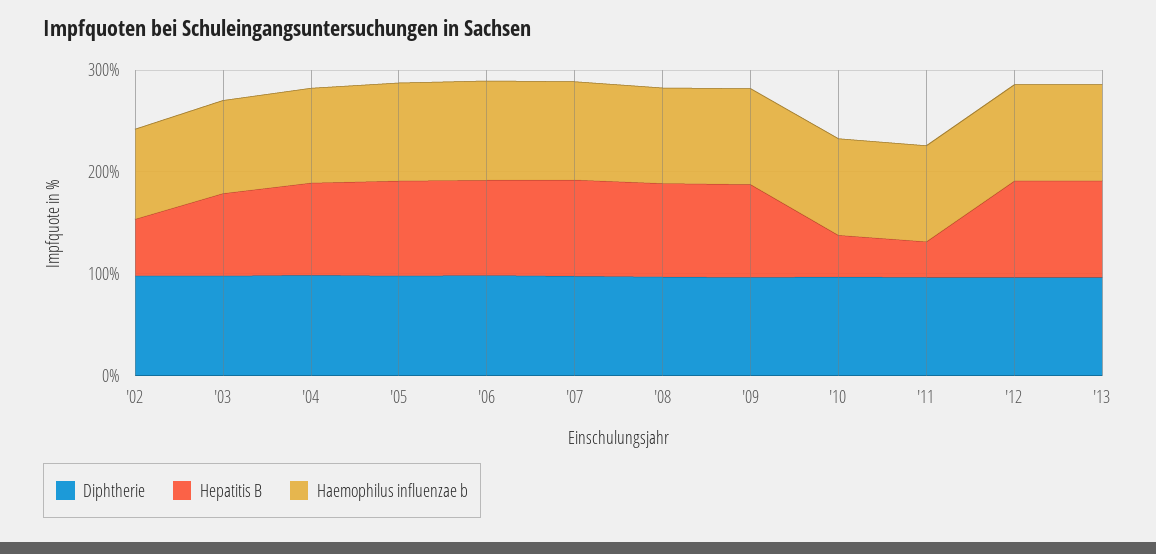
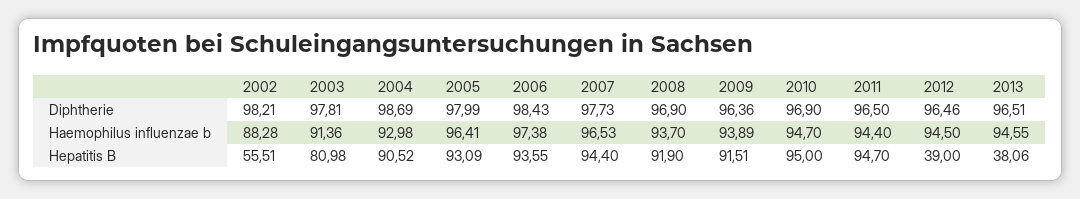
  {
    "Diphtherie": {
      "'02": 98.21,
      "'03": 97.81,
      "'04": 98.69,
      "'05": 97.99,
      "'06": 98.43,
      "'07": 97.73,
      "'08": 96.9,
      "'09": 96.36,
      "'10": 96.9,
      "'11": 96.5,
      "'12": 96.46,
      "'13": 96.51
    },
    "Hepatitis B": {
      "'02": 55.51,
      "'03": 80.98,
      "'04": 90.52,
      "'05": 93.09,
      "'06": 93.55,
      "'07": 94.4,
      "'08": 91.9,
      "'09": 91.51,
-     "'10": 40,
+     "'10": 95,
-     "'11": 40,
+     "'11": 94.7,
-     "'12": 100,
+     "'12": 39,
-     "'13": 100
+     "'13": 38.06
    },
    "Haemophilus influenzae b": {
      "'02": 88.28,
      "'03": 91.36,
      "'04": 92.98,
      "'05": 96.41,
      "'06": 97.38,
      "'07": 96.53,
      "'08": 93.7,
      "'09": 93.89,
      "'10": 94.7,
      "'11": 94.4,
      "'12": 94.5,
      "'13": 94.55
    }
  }

